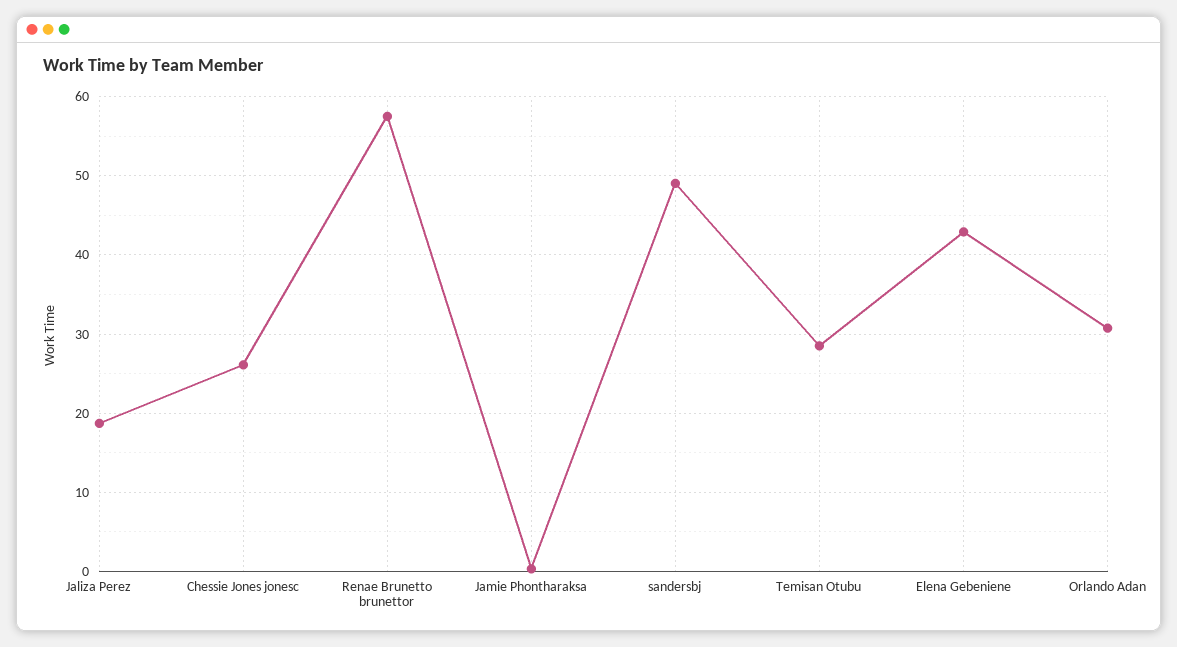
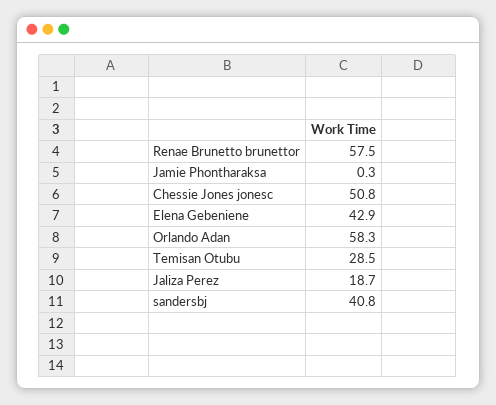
  {
    "Jaliza Perez": 18.7,
-   "Chessie Jones jonesc": 26,
+   "Chessie Jones jonesc": 50.8,
    "Renae Brunetto brunettor": 57.5,
    "Jamie Phontharaksa": 0.3,
-   "sandersbj": 49,
+   "sandersbj": 40.8,
    "Temisan Otubu": 28.5,
    "Elena Gebeniene": 42.9,
-   "Orlando Adan": 31
+   "Orlando Adan": 58.3
  }

